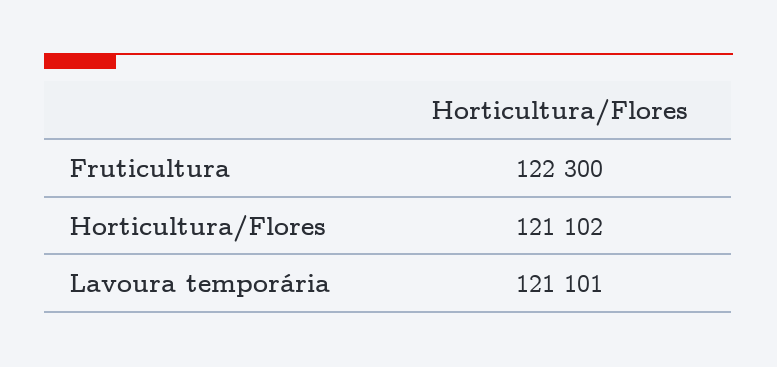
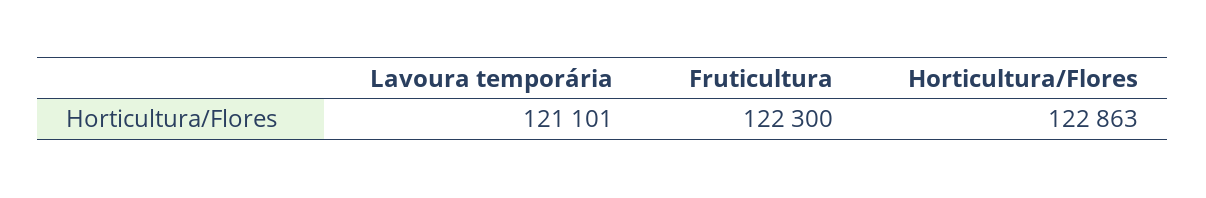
  {
    "Fruticultura": 122300,
-   "Horticultura/Flores": 121102,
+   "Horticultura/Flores": 122863,
    "Lavoura temporária": 121101
  }

